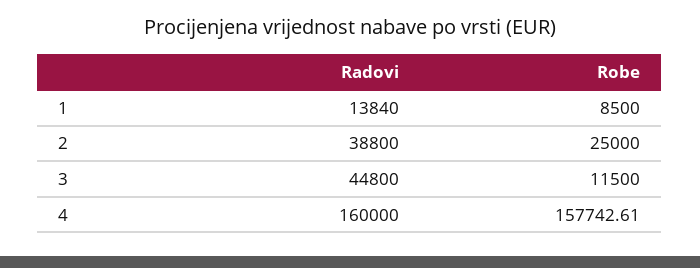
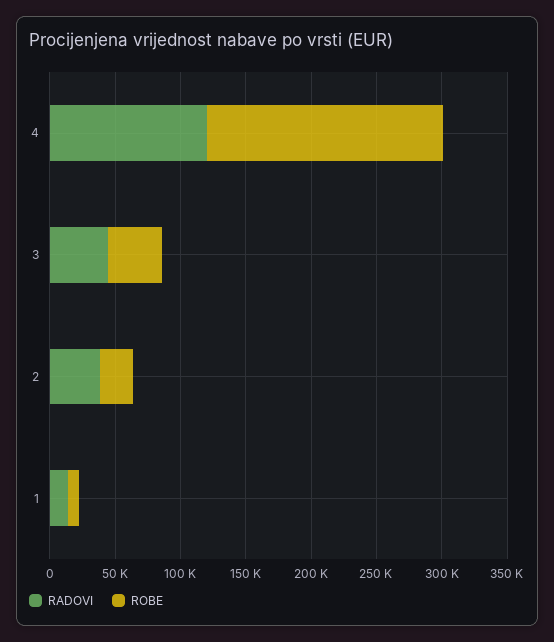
  {
    "Radovi": {
      "1": 13840,
      "2": 38800,
      "3": 44800,
-     "4": 160000
+     "4": 120000
    },
    "Robe": {
      "1": 8500,
      "2": 25000,
-     "3": 11500,
+     "3": 40000,
-     "4": 157742.61
+     "4": 180000
    }
  }

